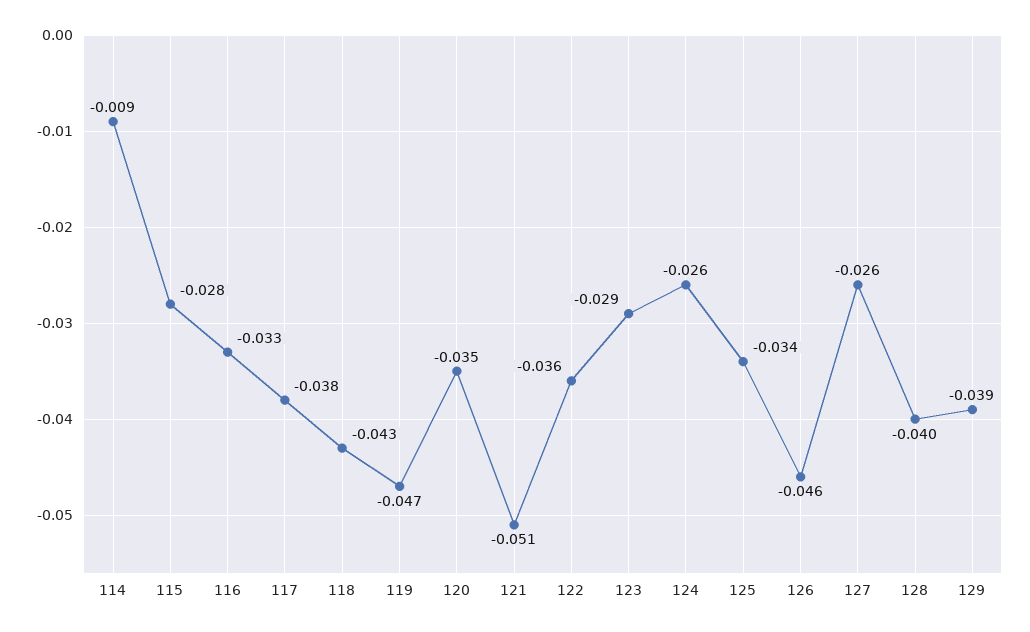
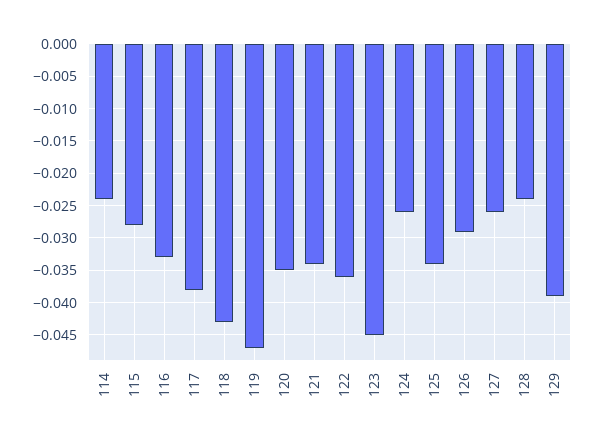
  {
-   "114": -0.009,
+   "114": -0.024,
    "115": -0.028,
    "116": -0.033,
    "117": -0.038,
    "118": -0.043,
    "119": -0.047,
    "120": -0.035,
-   "121": -0.051,
+   "121": -0.034,
    "122": -0.036,
-   "123": -0.029,
+   "123": -0.045,
    "124": -0.026,
    "125": -0.034,
-   "126": -0.046,
+   "126": -0.029,
    "127": -0.026,
-   "128": -0.04,
+   "128": -0.024,
    "129": -0.039
  }

